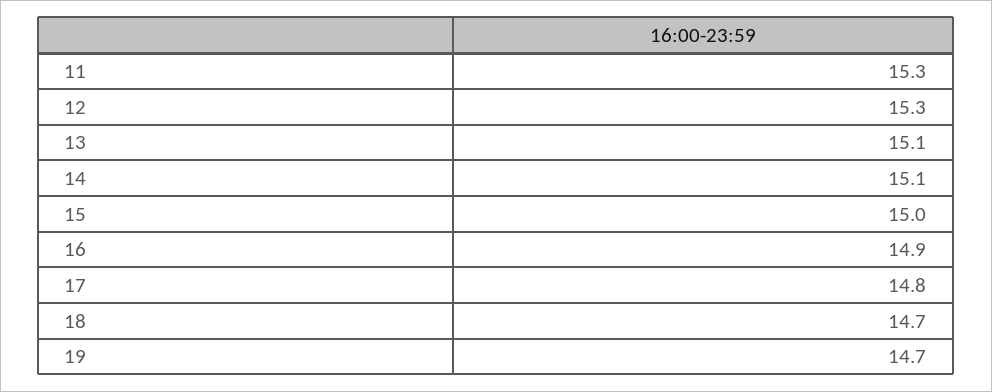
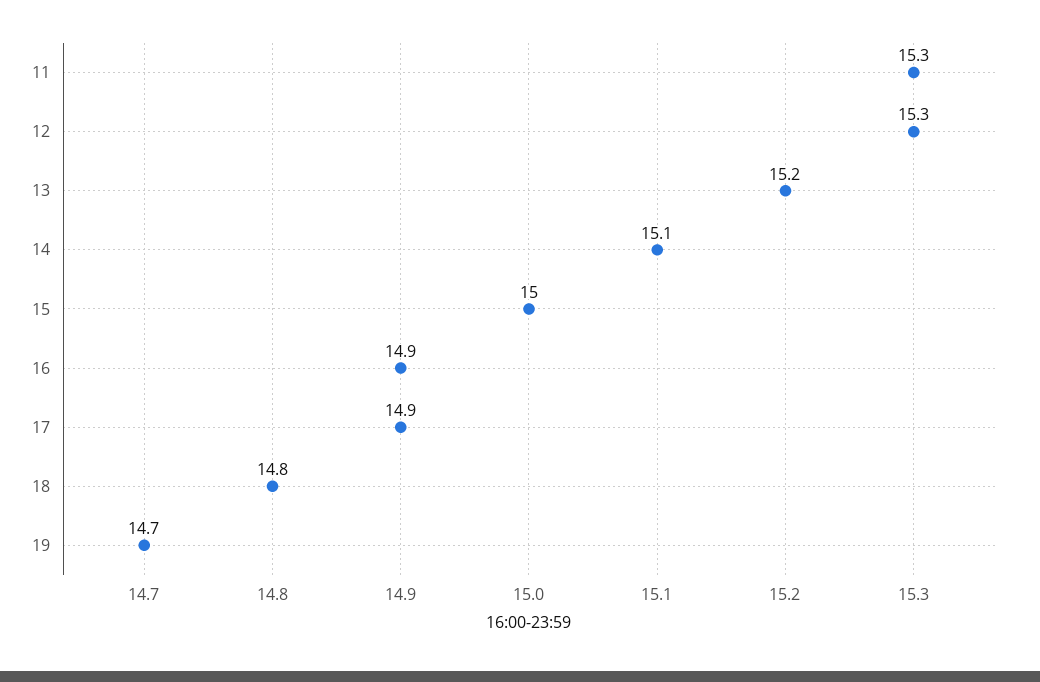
  {
    "11": 15.3,
    "12": 15.3,
-   "13": 15.1,
+   "13": 15.2,
    "14": 15.1,
    "15": 15,
    "16": 14.9,
-   "17": 14.8,
+   "17": 14.9,
-   "18": 14.7,
+   "18": 14.8,
    "19": 14.7
  }

